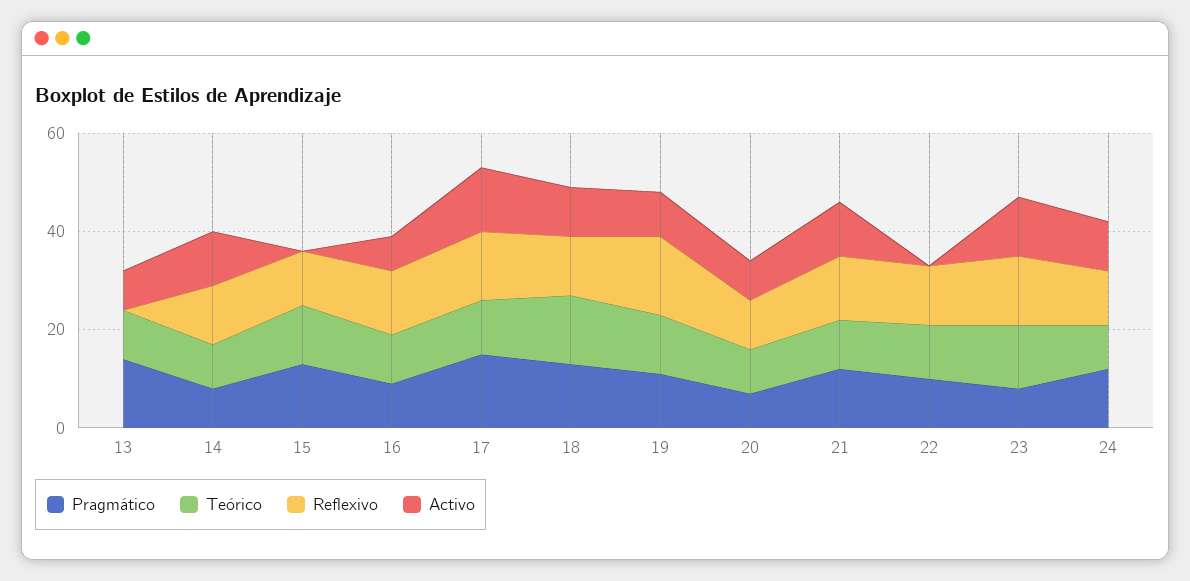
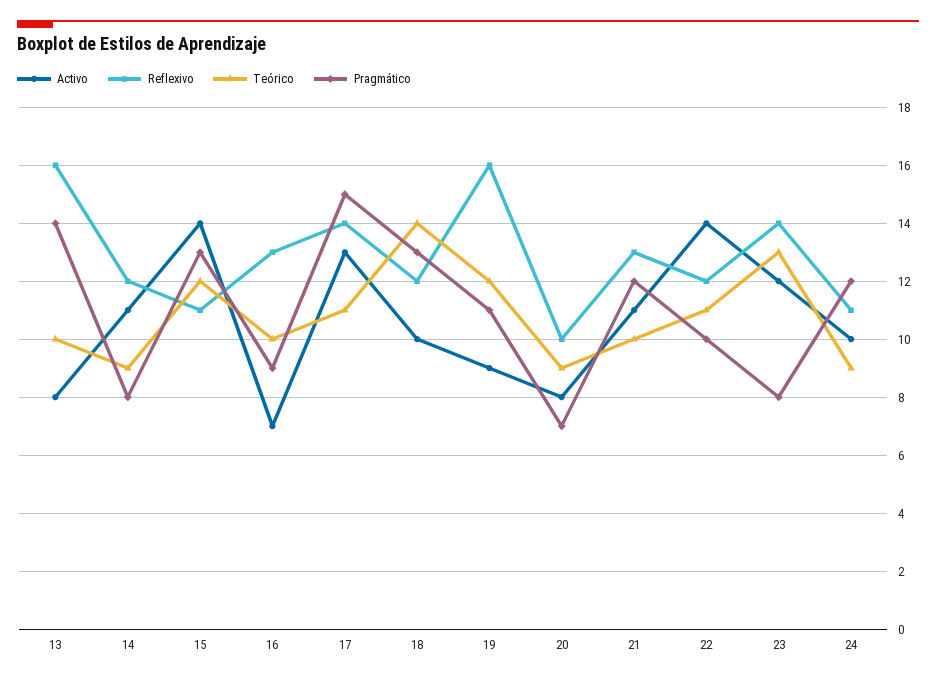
  {
    "Pragmático": {
      "13": 14,
      "14": 8,
      "15": 13,
      "16": 9,
      "17": 15,
      "18": 13,
      "19": 11,
      "20": 7,
      "21": 12,
      "22": 10,
      "23": 8,
      "24": 12
    },
    "Teórico": {
      "13": 10,
      "14": 9,
      "15": 12,
      "16": 10,
      "17": 11,
      "18": 14,
      "19": 12,
      "20": 9,
      "21": 10,
      "22": 11,
      "23": 13,
      "24": 9
    },
    "Reflexivo": {
-     "13": 0,
+     "13": 16,
      "14": 12,
      "15": 11,
      "16": 13,
      "17": 14,
      "18": 12,
      "19": 16,
      "20": 10,
      "21": 13,
      "22": 12,
      "23": 14,
      "24": 11
    },
    "Activo": {
      "13": 8,
      "14": 11,
-     "15": 0,
+     "15": 14,
      "16": 7,
      "17": 13,
      "18": 10,
      "19": 9,
      "20": 8,
      "21": 11,
-     "22": 0,
+     "22": 14,
      "23": 12,
      "24": 10
    }
  }

